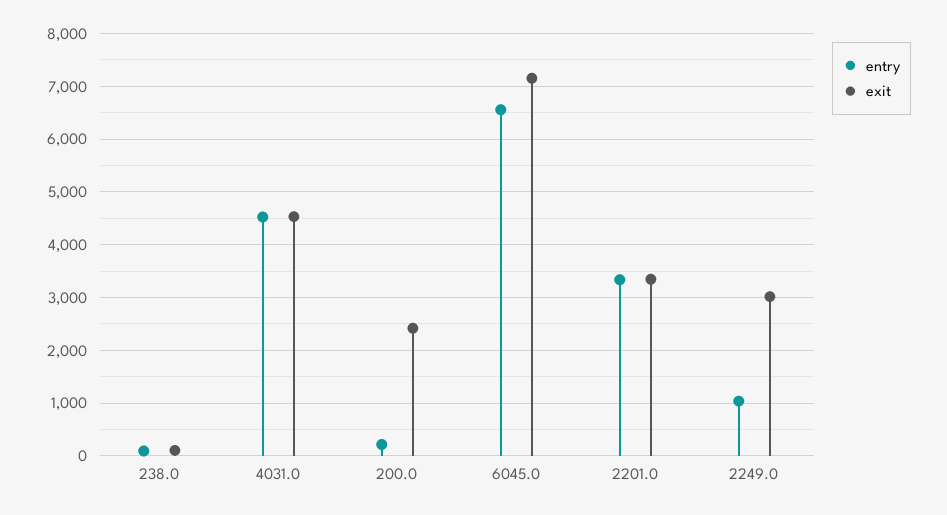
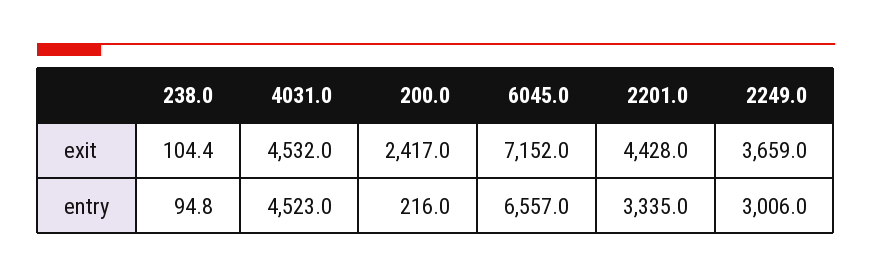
  {
    "entry": {
      "238.0": 94.8,
      "4031.0": 4523,
      "200.0": 216,
      "6045.0": 6557,
      "2201.0": 3335,
-     "2249.0": 1000
+     "2249.0": 3006
    },
    "exit": {
      "238.0": 104.4,
      "4031.0": 4532,
      "200.0": 2417,
      "6045.0": 7152,
-     "2201.0": 3400,
+     "2201.0": 4428,
-     "2249.0": 3000
+     "2249.0": 3659
    }
  }

